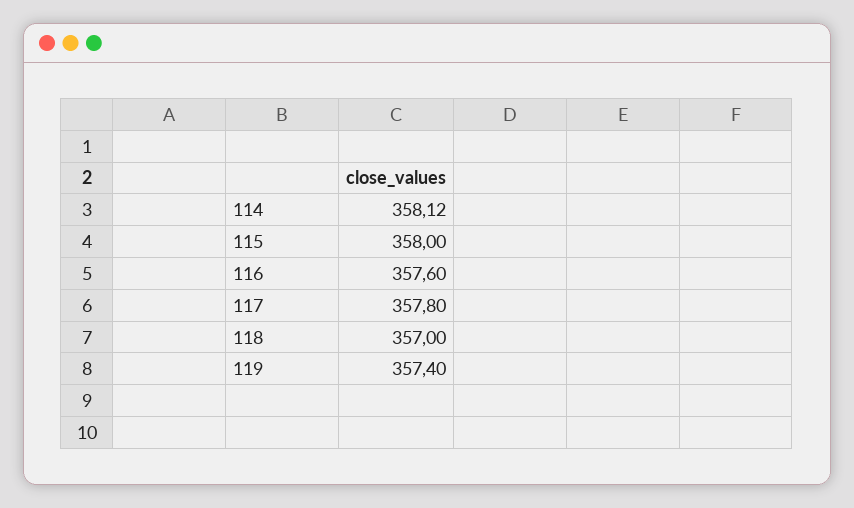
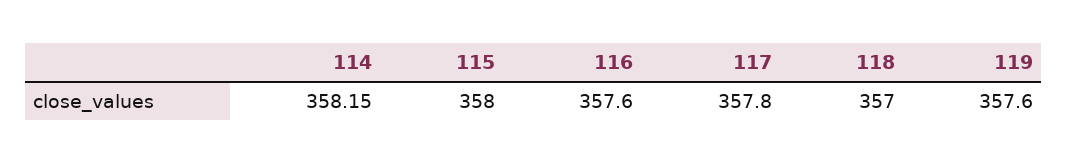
  {
-   "114": 358.12,
+   "114": 358.15,
    "115": 358,
    "116": 357.6,
    "117": 357.8,
    "118": 357,
-   "119": 357.4
+   "119": 357.6
  }

